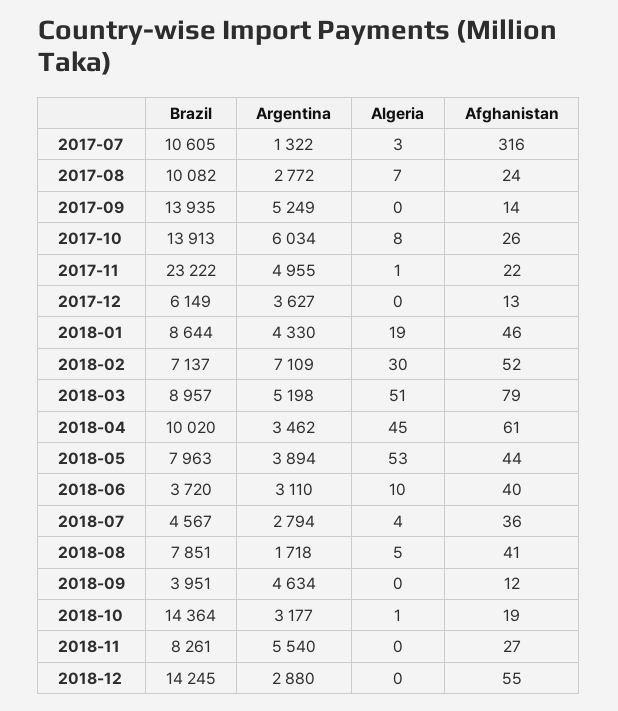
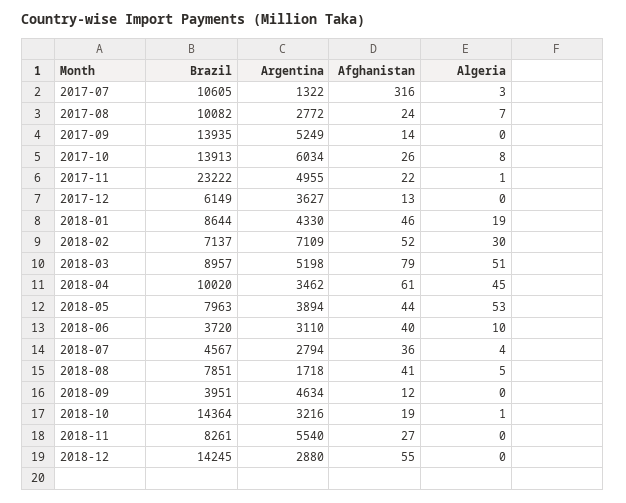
  {
    "Brazil": {
      "2017-07": 10605,
      "2017-08": 10082,
      "2017-09": 13935,
      "2017-10": 13913,
      "2017-11": 23222,
      "2017-12": 6149,
      "2018-01": 8644,
      "2018-02": 7137,
      "2018-03": 8957,
      "2018-04": 10020,
      "2018-05": 7963,
      "2018-06": 3720,
      "2018-07": 4567,
      "2018-08": 7851,
      "2018-09": 3951,
      "2018-10": 14364,
      "2018-11": 8261,
      "2018-12": 14245
    },
    "Argentina": {
      "2017-07": 1322,
      "2017-08": 2772,
      "2017-09": 5249,
      "2017-10": 6034,
      "2017-11": 4955,
      "2017-12": 3627,
      "2018-01": 4330,
      "2018-02": 7109,
      "2018-03": 5198,
      "2018-04": 3462,
      "2018-05": 3894,
      "2018-06": 3110,
      "2018-07": 2794,
      "2018-08": 1718,
      "2018-09": 4634,
-     "2018-10": 3177,
+     "2018-10": 3216,
      "2018-11": 5540,
      "2018-12": 2880
    },
    "Algeria": {
      "2017-07": 3,
      "2017-08": 7,
      "2017-09": 0,
      "2017-10": 8,
      "2017-11": 1,
      "2017-12": 0,
      "2018-01": 19,
      "2018-02": 30,
      "2018-03": 51,
      "2018-04": 45,
      "2018-05": 53,
      "2018-06": 10,
      "2018-07": 4,
      "2018-08": 5,
      "2018-09": 0,
      "2018-10": 1,
      "2018-11": 0,
      "2018-12": 0
    },
    "Afghanistan": {
      "2017-07": 316,
      "2017-08": 24,
      "2017-09": 14,
      "2017-10": 26,
      "2017-11": 22,
      "2017-12": 13,
      "2018-01": 46,
      "2018-02": 52,
      "2018-03": 79,
      "2018-04": 61,
      "2018-05": 44,
      "2018-06": 40,
      "2018-07": 36,
      "2018-08": 41,
      "2018-09": 12,
      "2018-10": 19,
      "2018-11": 27,
      "2018-12": 55
    }
  }

